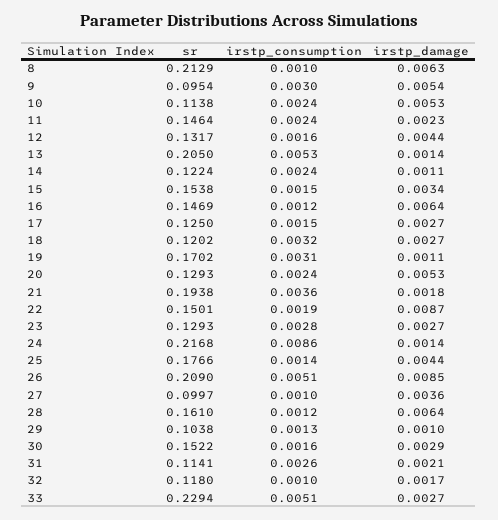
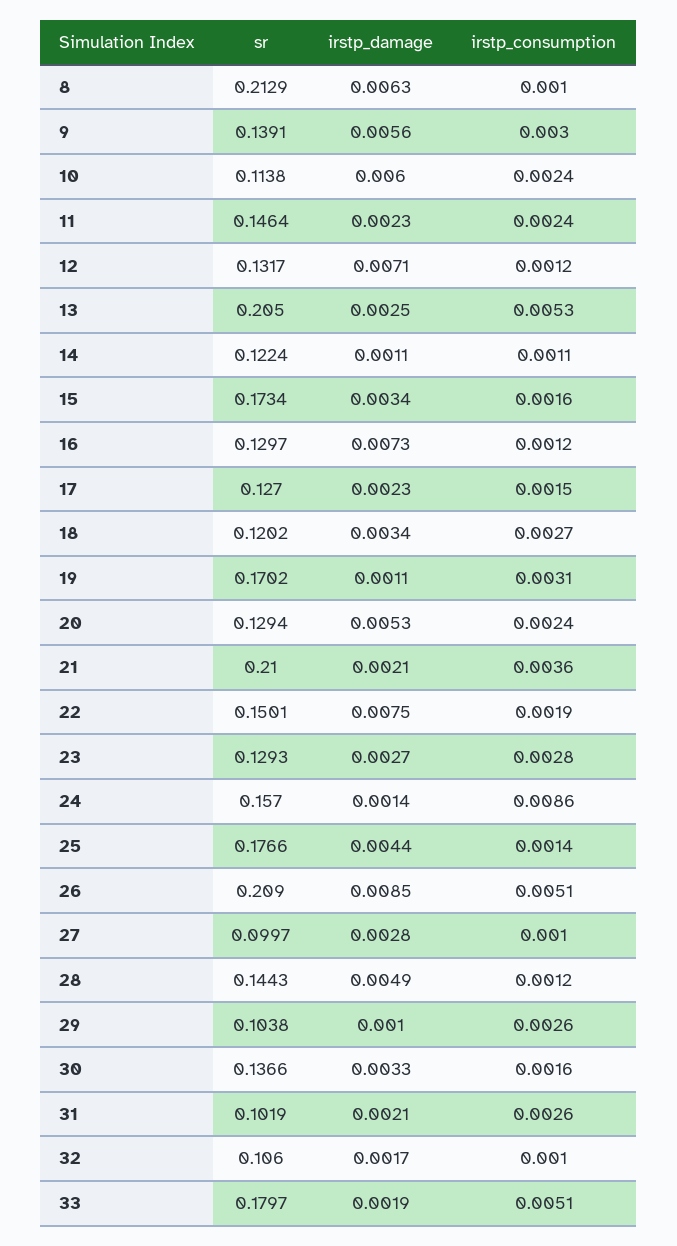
  {
    "sr": {
      "8": 0.2129,
-     "9": 0.0954,
+     "9": 0.1391,
      "10": 0.1138,
      "11": 0.1464,
      "12": 0.1317,
      "13": 0.205,
      "14": 0.1224,
-     "15": 0.1538,
+     "15": 0.1734,
-     "16": 0.1469,
+     "16": 0.1297,
-     "17": 0.125,
+     "17": 0.127,
      "18": 0.1202,
      "19": 0.1702,
-     "20": 0.1293,
+     "20": 0.1294,
-     "21": 0.1938,
+     "21": 0.21,
      "22": 0.1501,
      "23": 0.1293,
-     "24": 0.2168,
+     "24": 0.157,
      "25": 0.1766,
      "26": 0.209,
      "27": 0.0997,
-     "28": 0.161,
+     "28": 0.1443,
      "29": 0.1038,
-     "30": 0.1522,
+     "30": 0.1366,
-     "31": 0.1141,
+     "31": 0.1019,
-     "32": 0.118,
+     "32": 0.106,
-     "33": 0.2294
+     "33": 0.1797
    },
    "irstp_consumption": {
      "8": 0.001,
      "9": 0.003,
      "10": 0.0024,
      "11": 0.0024,
-     "12": 0.0016,
+     "12": 0.0012,
      "13": 0.0053,
-     "14": 0.0024,
+     "14": 0.0011,
-     "15": 0.0015,
+     "15": 0.0016,
      "16": 0.0012,
      "17": 0.0015,
-     "18": 0.0032,
+     "18": 0.0027,
      "19": 0.0031,
      "20": 0.0024,
      "21": 0.0036,
      "22": 0.0019,
      "23": 0.0028,
      "24": 0.0086,
      "25": 0.0014,
      "26": 0.0051,
      "27": 0.001,
      "28": 0.0012,
-     "29": 0.0013,
+     "29": 0.0026,
      "30": 0.0016,
      "31": 0.0026,
      "32": 0.001,
      "33": 0.0051
    },
    "irstp_damage": {
      "8": 0.0063,
-     "9": 0.0054,
+     "9": 0.0056,
-     "10": 0.0053,
+     "10": 0.006,
      "11": 0.0023,
-     "12": 0.0044,
+     "12": 0.0071,
-     "13": 0.0014,
+     "13": 0.0025,
      "14": 0.0011,
      "15": 0.0034,
-     "16": 0.0064,
+     "16": 0.0073,
-     "17": 0.0027,
+     "17": 0.0023,
-     "18": 0.0027,
+     "18": 0.0034,
      "19": 0.0011,
      "20": 0.0053,
-     "21": 0.0018,
+     "21": 0.0021,
-     "22": 0.0087,
+     "22": 0.0075,
      "23": 0.0027,
      "24": 0.0014,
      "25": 0.0044,
      "26": 0.0085,
-     "27": 0.0036,
+     "27": 0.0028,
-     "28": 0.0064,
+     "28": 0.0049,
      "29": 0.001,
-     "30": 0.0029,
+     "30": 0.0033,
      "31": 0.0021,
      "32": 0.0017,
-     "33": 0.0027
+     "33": 0.0019
    }
  }

